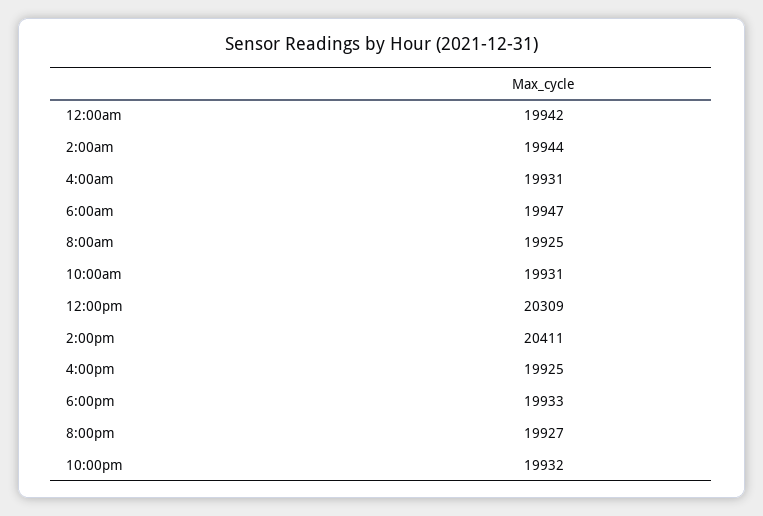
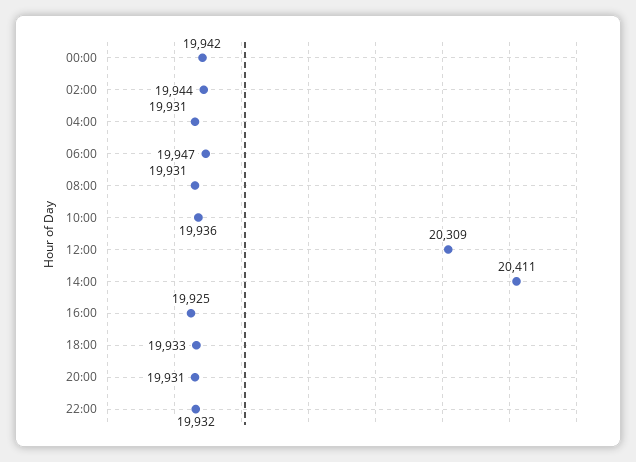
  {
    "12:00am": 19942,
    "2:00am": 19944,
    "4:00am": 19931,
    "6:00am": 19947,
-   "8:00am": 19925,
+   "8:00am": 19931,
-   "10:00am": 19931,
+   "10:00am": 19936,
    "12:00pm": 20309,
    "2:00pm": 20411,
    "4:00pm": 19925,
    "6:00pm": 19933,
-   "8:00pm": 19927,
+   "8:00pm": 19931,
    "10:00pm": 19932
  }

